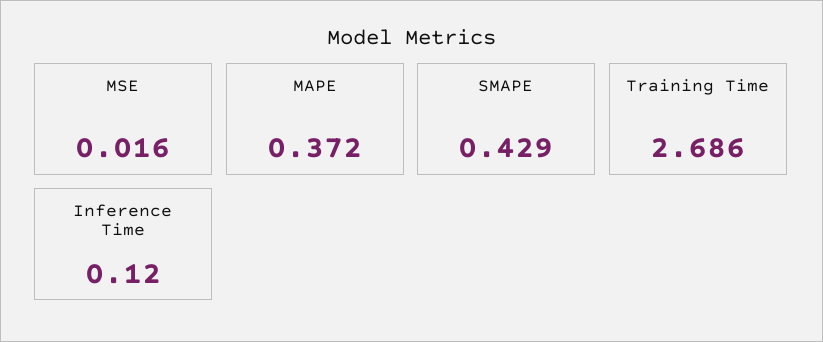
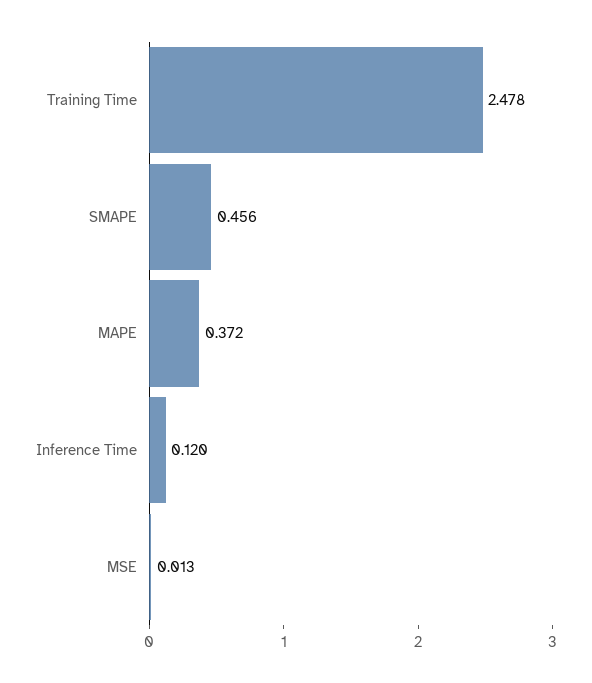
  {
-   "MSE": 0.016,
+   "MSE": 0.013,
    "MAPE": 0.372,
-   "SMAPE": 0.429,
+   "SMAPE": 0.456,
-   "Training Time": 2.686,
+   "Training Time": 2.478,
    "Inference Time": 0.12
  }

